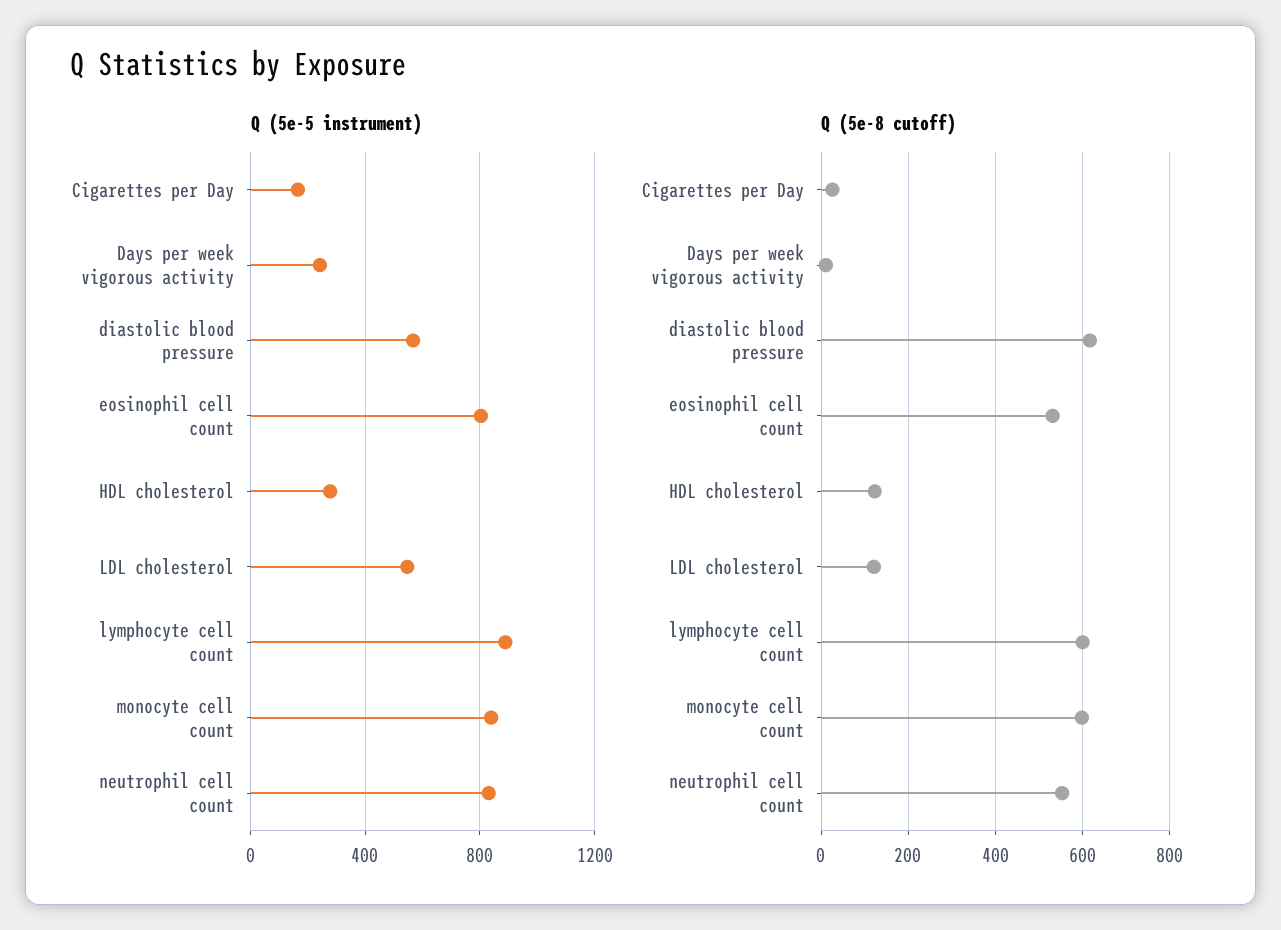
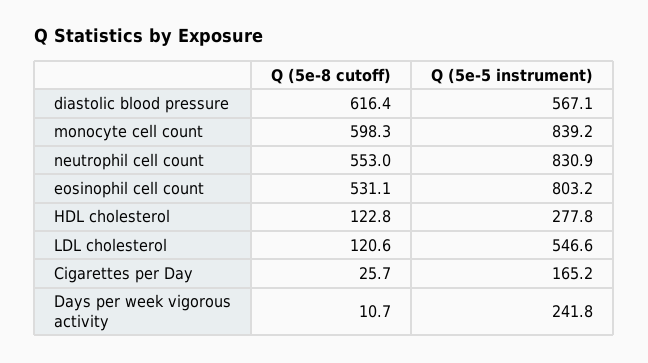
  {
    "Q (5e-5 instrument)": {
      "Cigarettes per Day": 165.2,
      "Days per week vigorous activity": 241.8,
      "diastolic blood pressure": 567.1,
      "eosinophil cell count": 803.2,
      "HDL cholesterol": 277.8,
      "LDL cholesterol": 546.6,
-     "lymphocyte cell count": 900,
      "monocyte cell count": 839.2,
      "neutrophil cell count": 830.9
    },
    "Q (5e-8 cutoff)": {
      "Cigarettes per Day": 25.7,
      "Days per week vigorous activity": 10.7,
      "diastolic blood pressure": 616.4,
      "eosinophil cell count": 531.1,
      "HDL cholesterol": 122.8,
      "LDL cholesterol": 120.6,
-     "lymphocyte cell count": 600,
      "monocyte cell count": 598.3,
      "neutrophil cell count": 553
    }
  }

